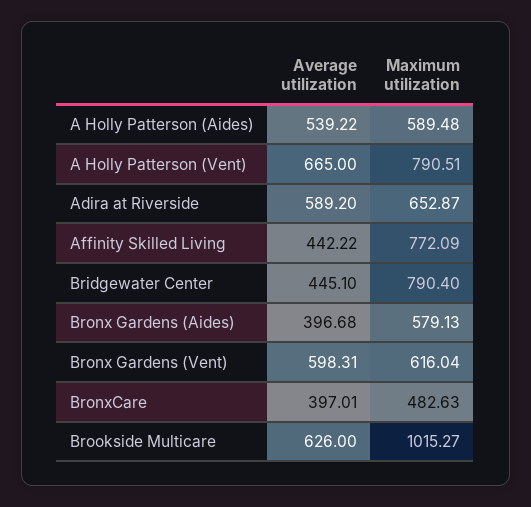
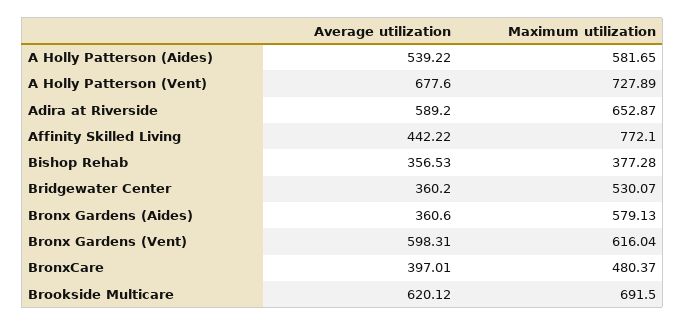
  {
    "Average utilization": {
      "A Holly Patterson (Aides)": 539.22,
-     "A Holly Patterson (Vent)": 665,
+     "A Holly Patterson (Vent)": 677.6,
      "Adira at Riverside": 589.2,
      "Affinity Skilled Living": 442.22,
-     "Bridgewater Center": 445.1,
+     "Bridgewater Center": 360.2,
-     "Bronx Gardens (Aides)": 396.68,
+     "Bronx Gardens (Aides)": 360.6,
      "Bronx Gardens (Vent)": 598.31,
      "BronxCare": 397.01,
-     "Brookside Multicare": 626
+     "Brookside Multicare": 620.12,
+     "Bishop Rehab": 356.53
    },
    "Maximum utilization": {
-     "A Holly Patterson (Aides)": 589.48,
+     "A Holly Patterson (Aides)": 581.65,
-     "A Holly Patterson (Vent)": 790.51,
+     "A Holly Patterson (Vent)": 727.89,
      "Adira at Riverside": 652.87,
-     "Affinity Skilled Living": 772.09,
+     "Affinity Skilled Living": 772.1,
-     "Bridgewater Center": 790.4,
+     "Bridgewater Center": 530.07,
      "Bronx Gardens (Aides)": 579.13,
      "Bronx Gardens (Vent)": 616.04,
-     "BronxCare": 482.63,
+     "BronxCare": 480.37,
-     "Brookside Multicare": 1015.27
+     "Brookside Multicare": 691.5,
+     "Bishop Rehab": 377.28
    }
  }

